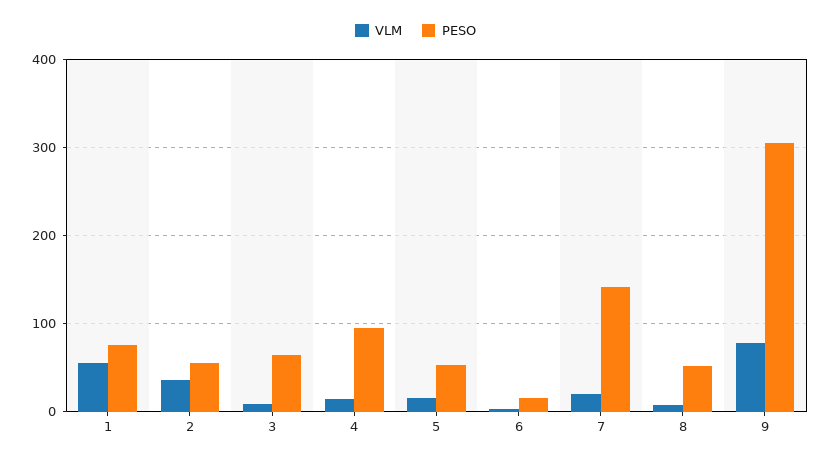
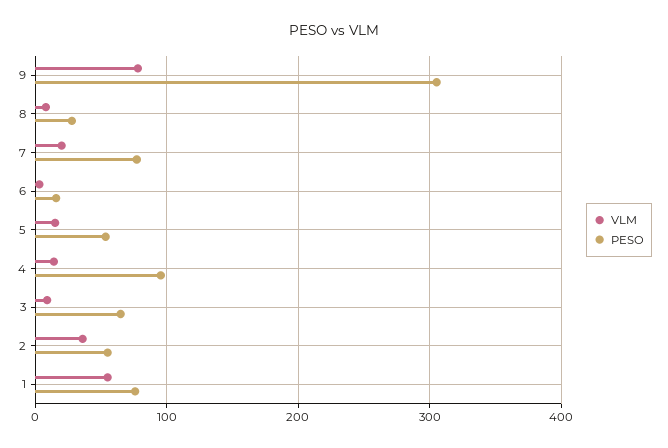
  {
    "VLM": {
      "1": 60,
      "2": 40,
      "3": 10,
      "4": 10,
      "5": 20,
      "6": 0,
      "7": 20,
      "8": 10,
      "9": 80
    },
    "PESO": {
      "1": 80,
      "2": 50,
      "3": 60,
      "4": 100,
      "5": 50,
      "6": 20,
-     "7": 140,
+     "7": 80,
-     "8": 50,
+     "8": 30,
      "9": 310
    }
  }

